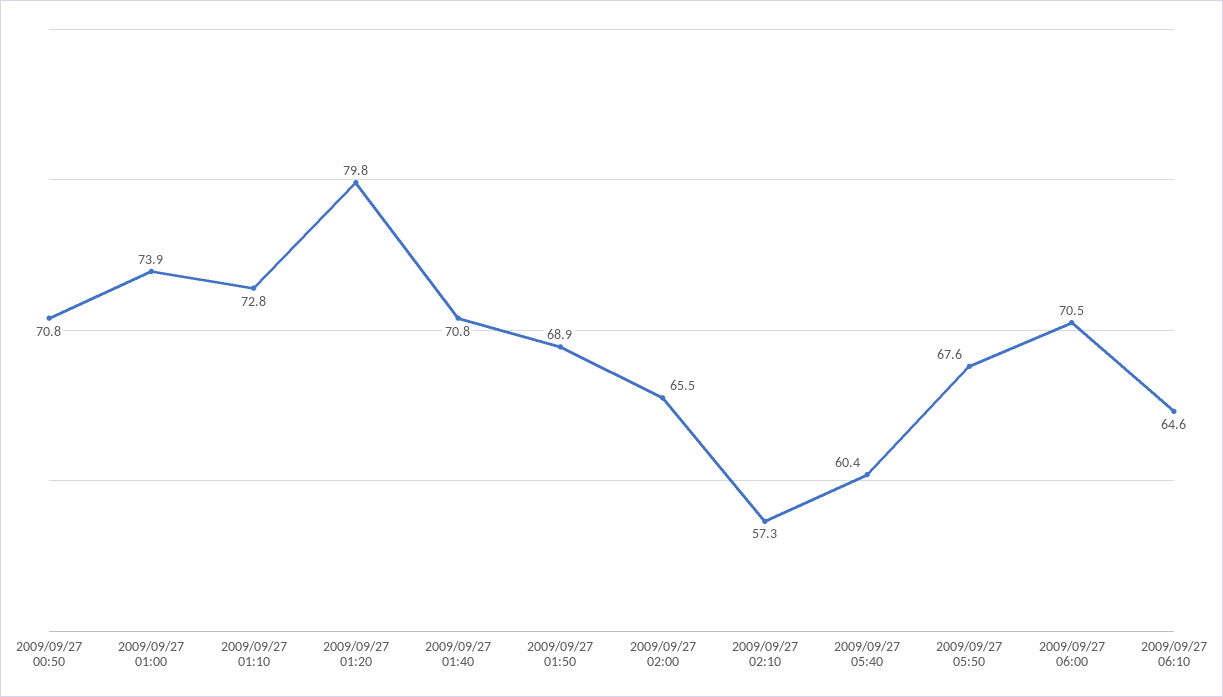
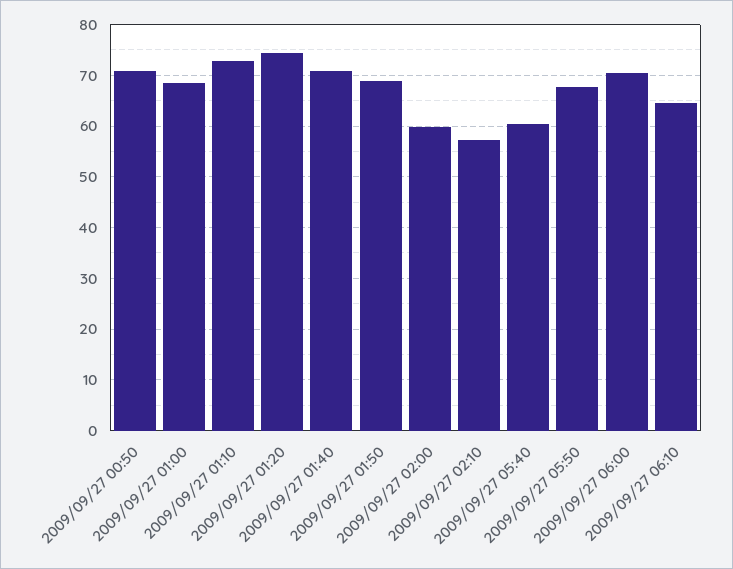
  {
    "2009/09/27 00:50": 70.8,
-   "2009/09/27 01:00": 73.9,
+   "2009/09/27 01:00": 68,
    "2009/09/27 01:10": 72.8,
-   "2009/09/27 01:20": 79.8,
+   "2009/09/27 01:20": 74,
    "2009/09/27 01:40": 70.8,
    "2009/09/27 01:50": 68.9,
-   "2009/09/27 02:00": 65.5,
+   "2009/09/27 02:00": 60,
    "2009/09/27 02:10": 57.3,
    "2009/09/27 05:40": 60.4,
    "2009/09/27 05:50": 67.6,
    "2009/09/27 06:00": 70.5,
    "2009/09/27 06:10": 64.6
  }

